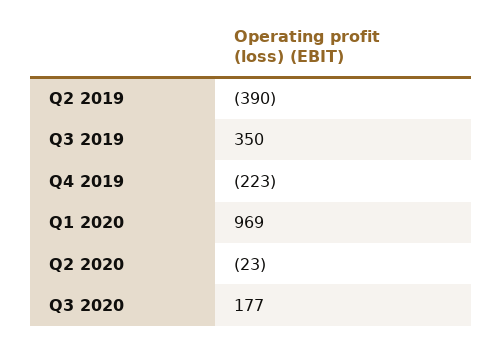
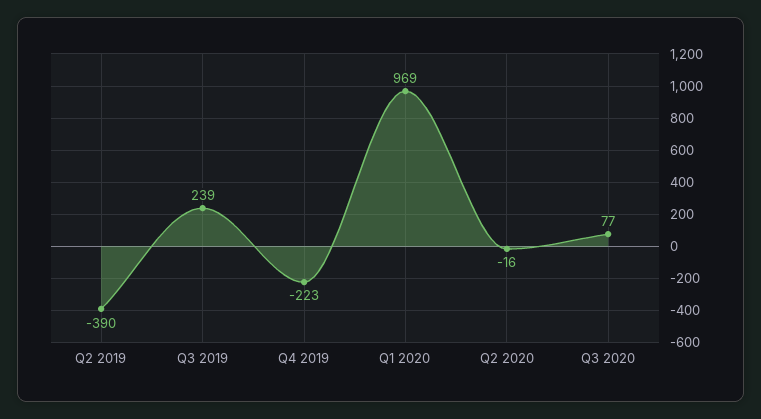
  {
    "Q2 2019": -390,
-   "Q3 2019": 350,
+   "Q3 2019": 239,
    "Q4 2019": -223,
    "Q1 2020": 969,
-   "Q2 2020": -23,
+   "Q2 2020": -16,
-   "Q3 2020": 177
+   "Q3 2020": 77
  }

